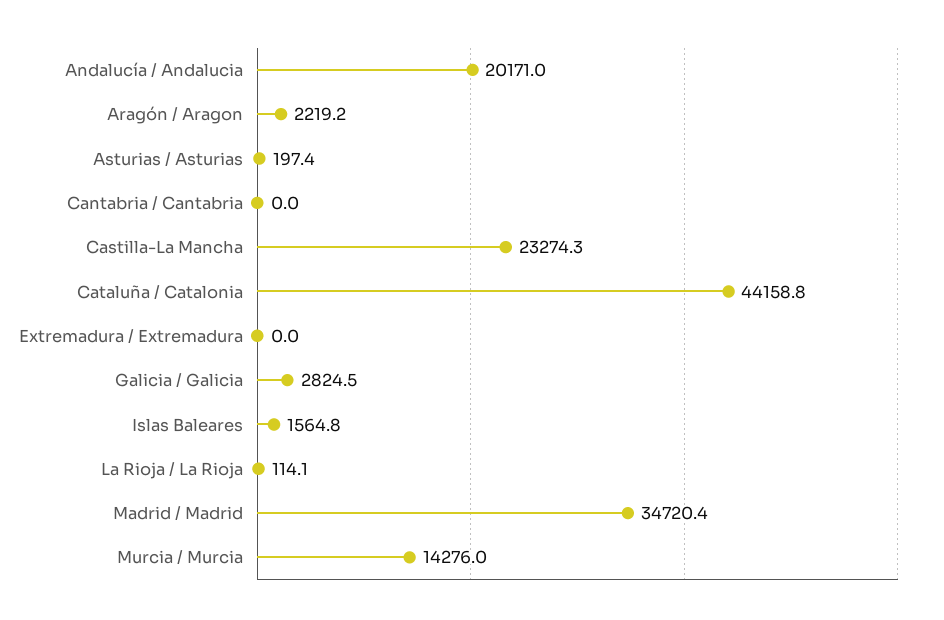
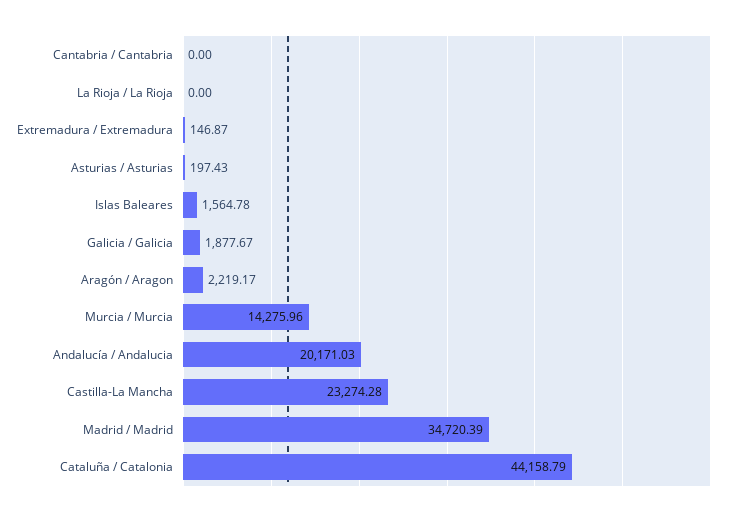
  {
    "Andalucía / Andalucia": 20171.03,
    "Aragón / Aragon": 2219.17,
    "Asturias / Asturias": 197.43,
    "Cantabria / Cantabria": 0,
    "Castilla-La Mancha": 23274.28,
    "Cataluña / Catalonia": 44158.79,
-   "Extremadura / Extremadura": 0,
+   "Extremadura / Extremadura": 146.87,
-   "Galicia / Galicia": 2824.5,
+   "Galicia / Galicia": 1877.67,
    "Islas Baleares": 1564.78,
-   "La Rioja / La Rioja": 114.1,
+   "La Rioja / La Rioja": 0,
    "Madrid / Madrid": 34720.39,
    "Murcia / Murcia": 14275.96
  }

